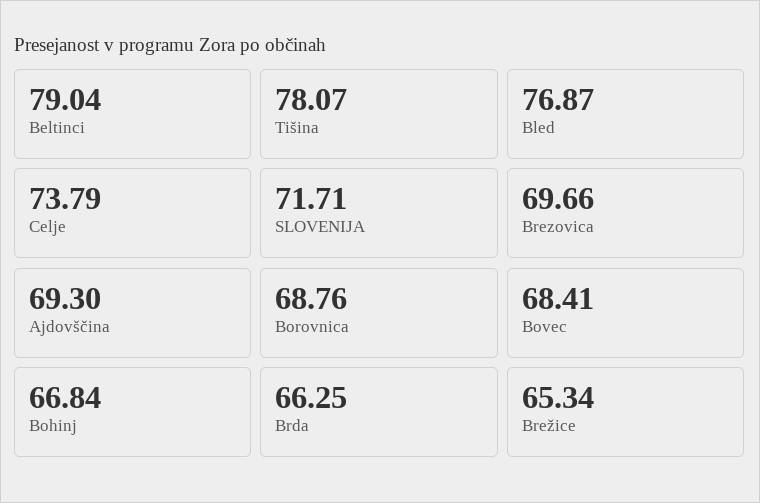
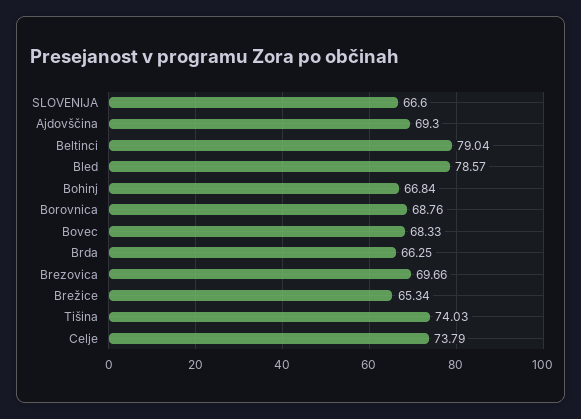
  {
    "Beltinci": 79.04,
-   "Tišina": 78.07,
+   "Tišina": 74.03,
-   "Bled": 76.87,
+   "Bled": 78.57,
    "Celje": 73.79,
-   "SLOVENIJA": 71.71,
+   "SLOVENIJA": 66.6,
    "Brezovica": 69.66,
    "Ajdovščina": 69.3,
    "Borovnica": 68.76,
-   "Bovec": 68.41,
+   "Bovec": 68.33,
    "Bohinj": 66.84,
    "Brda": 66.25,
    "Brežice": 65.34
  }

